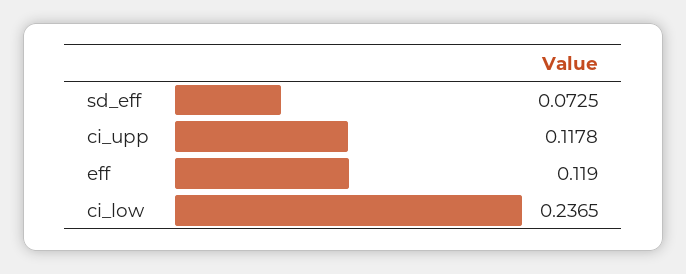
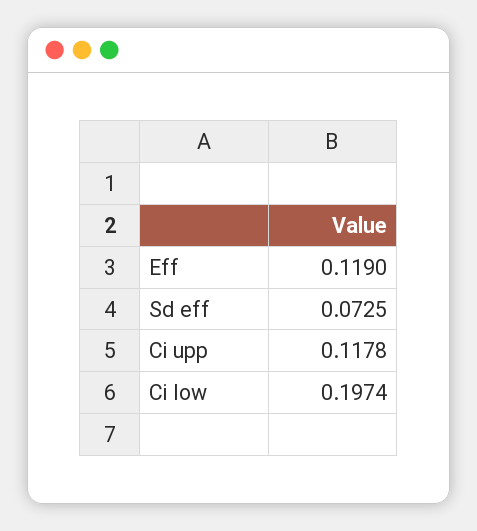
  {
    "sd_eff": 0.0725,
    "ci_upp": 0.1178,
    "eff": 0.119,
-   "ci_low": 0.2365
+   "ci_low": 0.1974
  }

